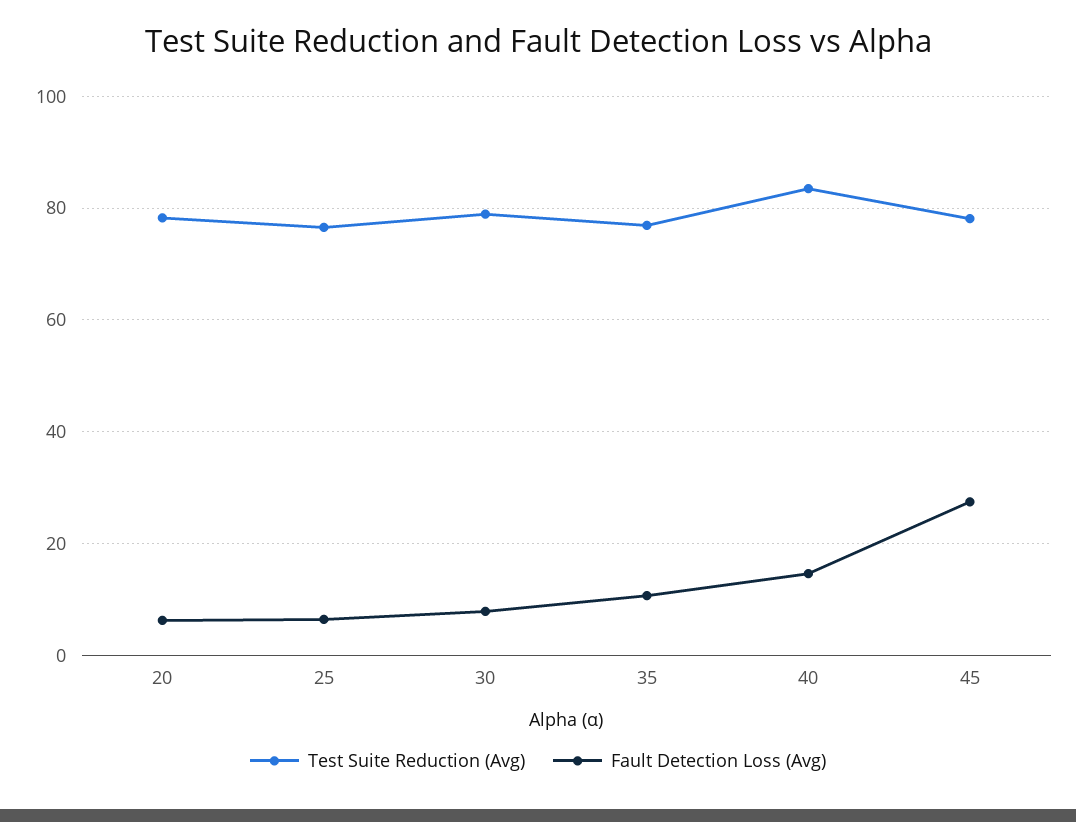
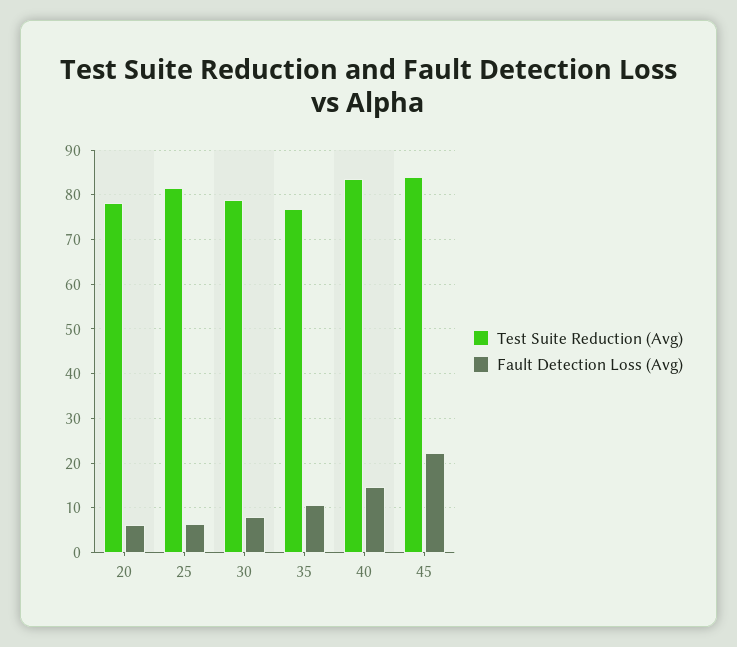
  {
    "Test Suite Reduction (Avg)": {
      "20": 78,
-     "25": 76,
+     "25": 82,
      "30": 78,
      "35": 76,
      "40": 84,
-     "45": 78
+     "45": 84
    },
    "Fault Detection Loss (Avg)": {
      "20": 6,
      "25": 6,
      "30": 8,
      "35": 10,
      "40": 14,
-     "45": 28
+     "45": 22
    }
  }

